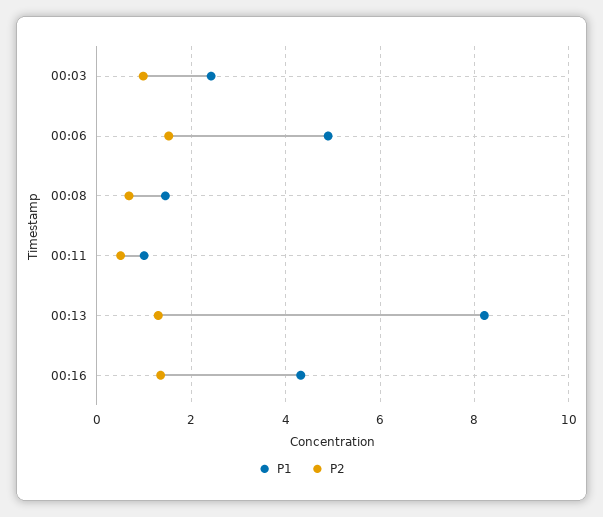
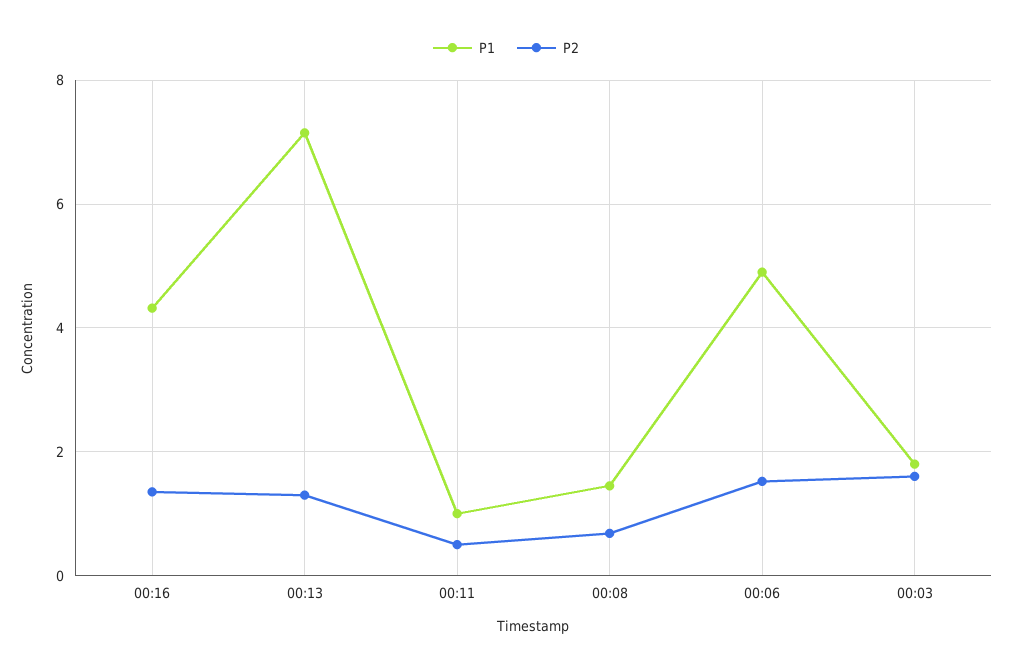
  {
    "P1": {
-     "00:03": 2.4,
+     "00:03": 1.8,
      "00:06": 5,
      "00:08": 1.4,
      "00:11": 1,
-     "00:13": 8.2,
+     "00:13": 7.2,
      "00:16": 4.4
    },
    "P2": {
-     "00:03": 1,
+     "00:03": 1.6,
      "00:06": 1.6,
      "00:08": 0.6,
      "00:11": 0.6,
      "00:13": 1.4,
      "00:16": 1.4
    }
  }

